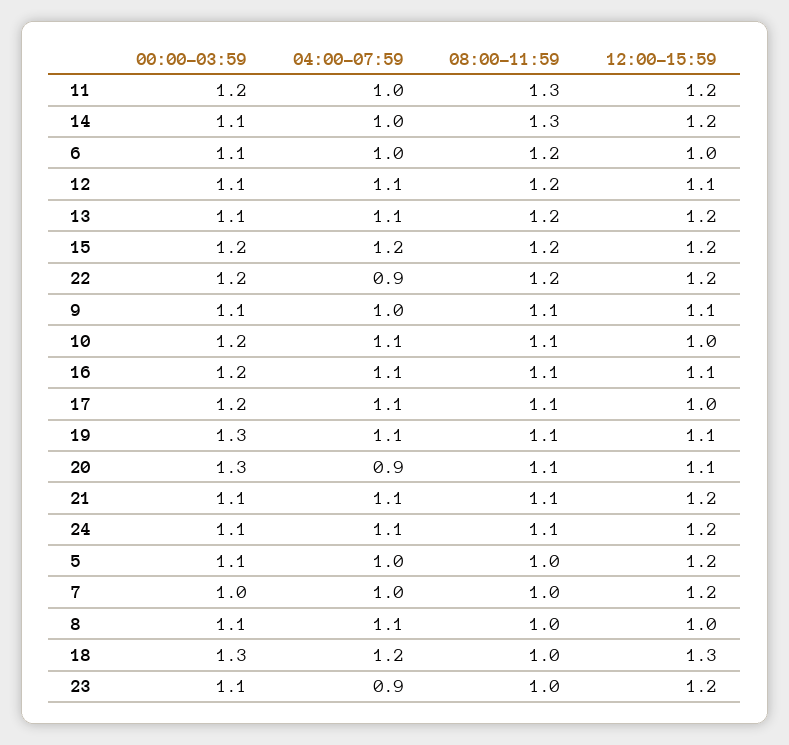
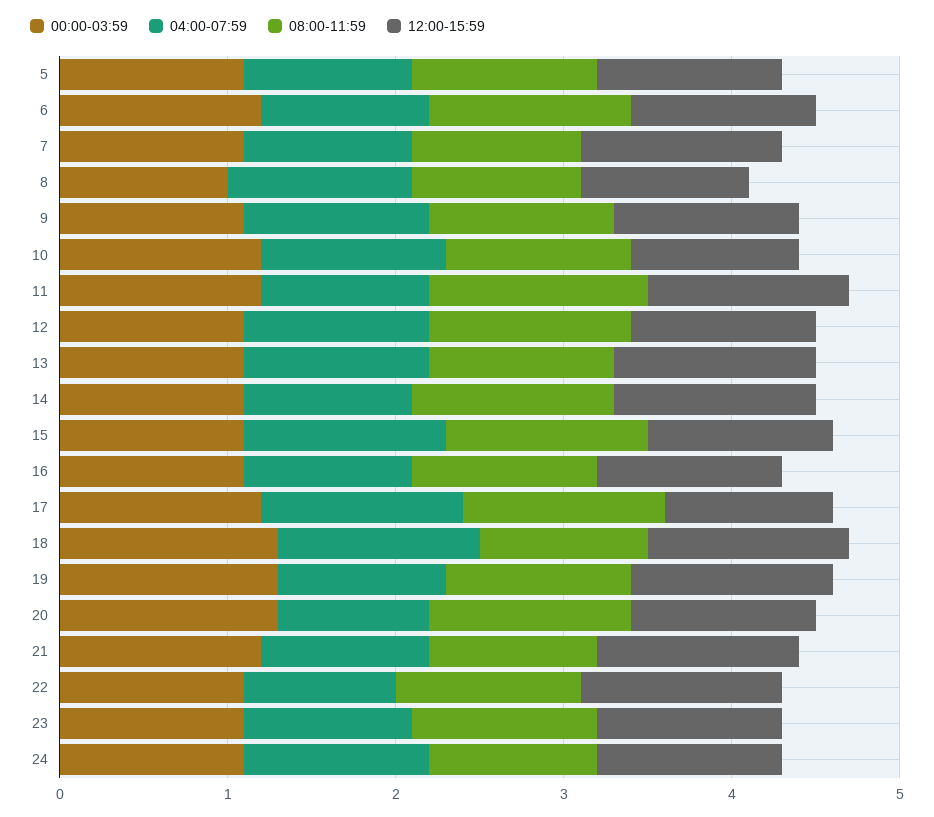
  {
    "00:00-03:59": {
      "11": 1.2,
      "14": 1.1,
-     "6": 1.1,
+     "6": 1.2,
      "12": 1.1,
      "13": 1.1,
-     "15": 1.2,
+     "15": 1.1,
-     "22": 1.2,
+     "22": 1.1,
      "9": 1.1,
      "10": 1.2,
-     "16": 1.2,
+     "16": 1.1,
      "17": 1.2,
      "19": 1.3,
      "20": 1.3,
-     "21": 1.1,
+     "21": 1.2,
      "24": 1.1,
      "5": 1.1,
-     "7": 1,
+     "7": 1.1,
-     "8": 1.1,
+     "8": 1,
      "18": 1.3,
      "23": 1.1
    },
    "04:00-07:59": {
      "11": 1,
      "14": 1,
      "6": 1,
      "12": 1.1,
      "13": 1.1,
      "15": 1.2,
      "22": 0.9,
-     "9": 1,
+     "9": 1.1,
      "10": 1.1,
-     "16": 1.1,
+     "16": 1,
-     "17": 1.1,
+     "17": 1.2,
-     "19": 1.1,
+     "19": 1,
      "20": 0.9,
-     "21": 1.1,
+     "21": 1,
      "24": 1.1,
      "5": 1,
      "7": 1,
      "8": 1.1,
      "18": 1.2,
-     "23": 0.9
+     "23": 1
    },
    "08:00-11:59": {
      "11": 1.3,
-     "14": 1.3,
+     "14": 1.2,
      "6": 1.2,
      "12": 1.2,
-     "13": 1.2,
+     "13": 1.1,
      "15": 1.2,
-     "22": 1.2,
+     "22": 1.1,
      "9": 1.1,
      "10": 1.1,
      "16": 1.1,
-     "17": 1.1,
+     "17": 1.2,
      "19": 1.1,
-     "20": 1.1,
+     "20": 1.2,
-     "21": 1.1,
+     "21": 1,
-     "24": 1.1,
+     "24": 1,
-     "5": 1,
+     "5": 1.1,
      "7": 1,
      "8": 1,
      "18": 1,
-     "23": 1
+     "23": 1.1
    },
    "12:00-15:59": {
      "11": 1.2,
      "14": 1.2,
-     "6": 1,
+     "6": 1.1,
      "12": 1.1,
      "13": 1.2,
-     "15": 1.2,
+     "15": 1.1,
      "22": 1.2,
      "9": 1.1,
      "10": 1,
      "16": 1.1,
      "17": 1,
-     "19": 1.1,
+     "19": 1.2,
      "20": 1.1,
      "21": 1.2,
-     "24": 1.2,
+     "24": 1.1,
-     "5": 1.2,
+     "5": 1.1,
      "7": 1.2,
      "8": 1,
-     "18": 1.3,
+     "18": 1.2,
-     "23": 1.2
+     "23": 1.1
    }
  }

